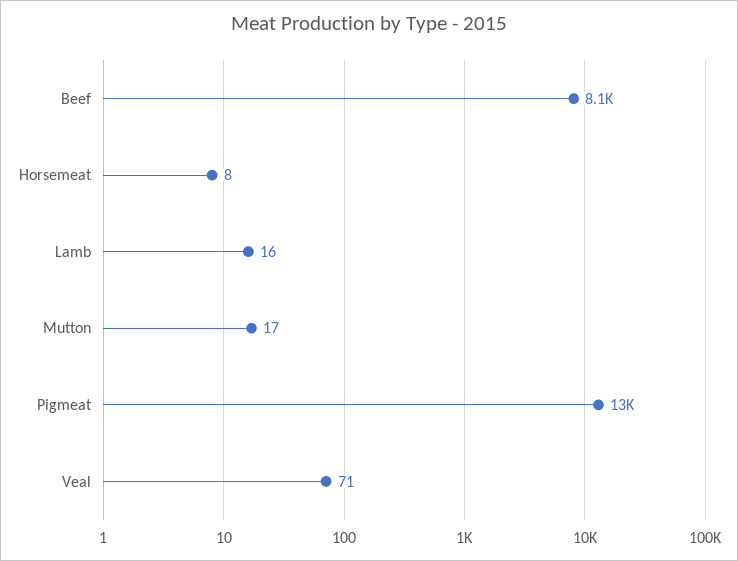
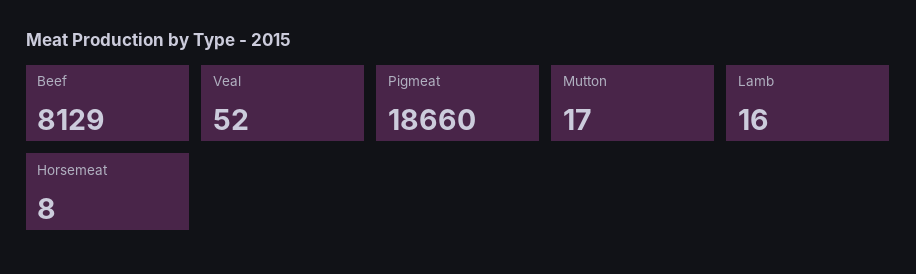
  {
    "Beef": 8129,
    "Horsemeat": 8,
    "Lamb": 16,
    "Mutton": 17,
-   "Pigmeat": 13000,
+   "Pigmeat": 18660,
-   "Veal": 71
+   "Veal": 52
  }

